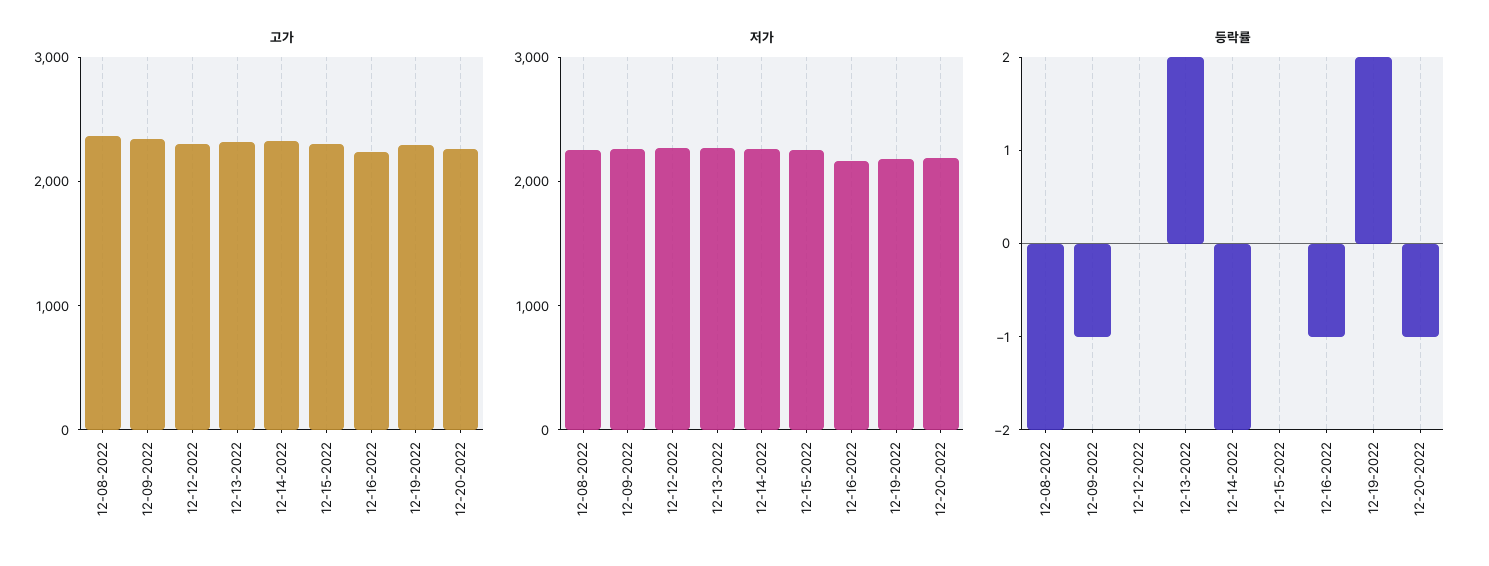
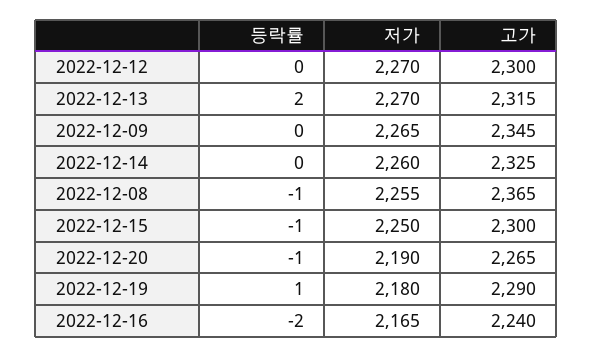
  {
    "고가": {
      "12-08-2022": 2365,
      "12-09-2022": 2345,
      "12-12-2022": 2300,
      "12-13-2022": 2315,
      "12-14-2022": 2325,
      "12-15-2022": 2300,
      "12-16-2022": 2240,
      "12-19-2022": 2290,
      "12-20-2022": 2265
    },
    "저가": {
      "12-08-2022": 2255,
      "12-09-2022": 2265,
      "12-12-2022": 2270,
      "12-13-2022": 2270,
      "12-14-2022": 2260,
      "12-15-2022": 2250,
      "12-16-2022": 2165,
      "12-19-2022": 2180,
      "12-20-2022": 2190
    },
    "등락률": {
-     "12-08-2022": -2,
+     "12-08-2022": -1,
-     "12-09-2022": -1,
+     "12-09-2022": 0,
      "12-12-2022": 0,
      "12-13-2022": 2,
-     "12-14-2022": -2,
+     "12-14-2022": 0,
-     "12-15-2022": 0,
+     "12-15-2022": -1,
-     "12-16-2022": -1,
+     "12-16-2022": -2,
-     "12-19-2022": 2,
+     "12-19-2022": 1,
      "12-20-2022": -1
    }
  }

